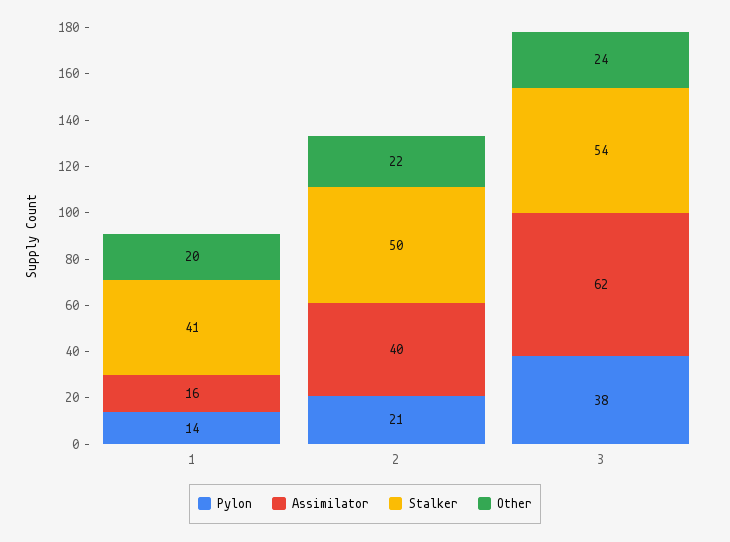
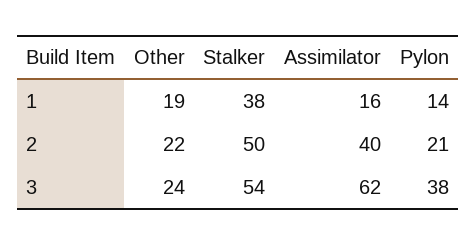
  {
    "Pylon": {
      "1": 14,
      "2": 21,
      "3": 38
    },
    "Assimilator": {
      "1": 16,
      "2": 40,
      "3": 62
    },
    "Stalker": {
-     "1": 41,
+     "1": 38,
      "2": 50,
      "3": 54
    },
    "Other": {
-     "1": 20,
+     "1": 19,
      "2": 22,
      "3": 24
    }
  }

